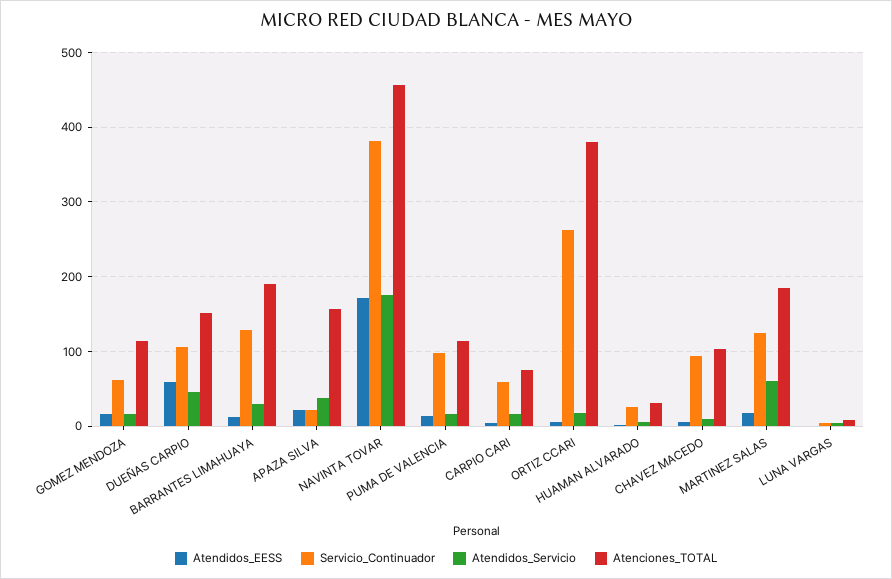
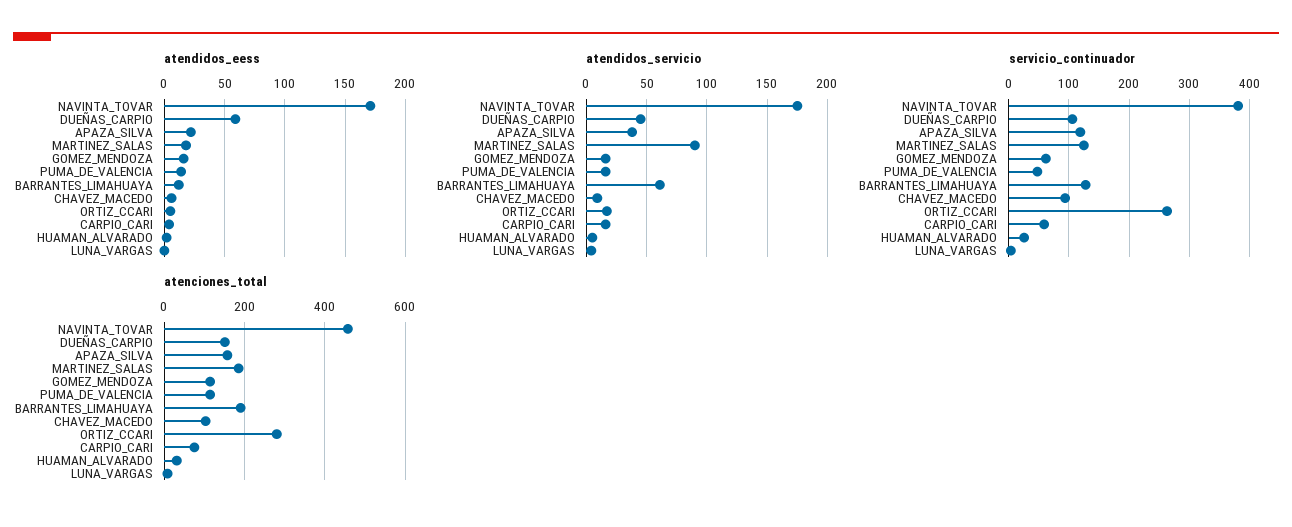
  {
    "Atendidos_EESS": {
      "GOMEZ MENDOZA": 15,
      "DUEÑAS CARPIO": 60,
      "BARRANTES LIMAHUAYA": 10,
      "APAZA SILVA": 20,
      "NAVINTA TOVAR": 170,
      "PUMA DE VALENCIA": 15,
      "CARPIO CARI": 5,
      "ORTIZ CCARI": 5,
      "HUAMAN ALVARADO": 0,
      "CHAVEZ MACEDO": 5,
      "MARTINEZ SALAS": 20,
      "LUNA VARGAS": 0
    },
    "Servicio_Continuador": {
      "GOMEZ MENDOZA": 60,
      "DUEÑAS CARPIO": 110,
      "BARRANTES LIMAHUAYA": 130,
-     "APAZA SILVA": 20,
+     "APAZA SILVA": 120,
      "NAVINTA TOVAR": 380,
-     "PUMA DE VALENCIA": 100,
+     "PUMA DE VALENCIA": 50,
      "CARPIO CARI": 60,
      "ORTIZ CCARI": 260,
      "HUAMAN ALVARADO": 30,
      "CHAVEZ MACEDO": 90,
      "MARTINEZ SALAS": 130,
      "LUNA VARGAS": 0
    },
    "Atendidos_Servicio": {
      "GOMEZ MENDOZA": 15,
      "DUEÑAS CARPIO": 45,
-     "BARRANTES LIMAHUAYA": 30,
+     "BARRANTES LIMAHUAYA": 60,
      "APAZA SILVA": 40,
      "NAVINTA TOVAR": 175,
      "PUMA DE VALENCIA": 15,
      "CARPIO CARI": 15,
      "ORTIZ CCARI": 15,
      "HUAMAN ALVARADO": 5,
      "CHAVEZ MACEDO": 10,
-     "MARTINEZ SALAS": 60,
+     "MARTINEZ SALAS": 90,
      "LUNA VARGAS": 5
    },
    "Atenciones_TOTAL": {
      "GOMEZ MENDOZA": 110,
      "DUEÑAS CARPIO": 150,
      "BARRANTES LIMAHUAYA": 190,
      "APAZA SILVA": 160,
      "NAVINTA TOVAR": 460,
      "PUMA DE VALENCIA": 110,
      "CARPIO CARI": 80,
-     "ORTIZ CCARI": 380,
+     "ORTIZ CCARI": 280,
      "HUAMAN ALVARADO": 30,
      "CHAVEZ MACEDO": 100,
      "MARTINEZ SALAS": 190,
      "LUNA VARGAS": 10
    }
  }

